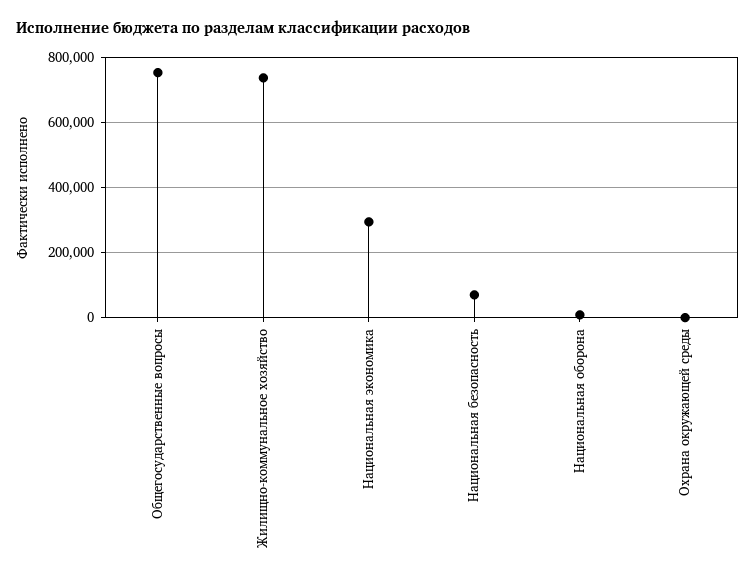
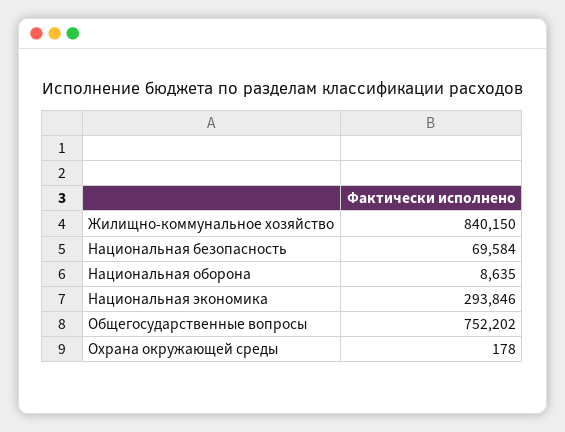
  {
    "Общегосударственные вопросы": 752202,
-   "Жилищно-коммунальное хозяйство": 740000,
+   "Жилищно-коммунальное хозяйство": 840150,
    "Национальная экономика": 293846,
    "Национальная безопасность": 69584,
    "Национальная оборона": 8635,
    "Охрана окружающей среды": 178
  }

